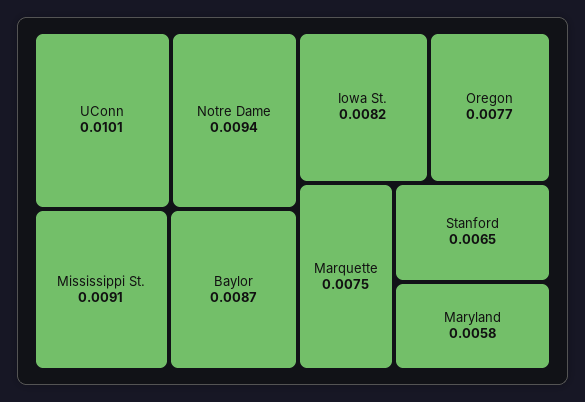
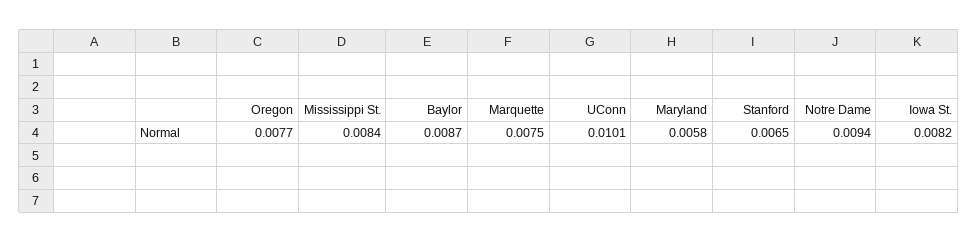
  {
    "UConn": 0.0101,
    "Notre Dame": 0.0094,
-   "Mississippi St.": 0.0091,
+   "Mississippi St.": 0.0084,
    "Baylor": 0.0087,
    "Iowa St.": 0.0082,
    "Oregon": 0.0077,
    "Marquette": 0.0075,
    "Stanford": 0.0065,
    "Maryland": 0.0058
  }

